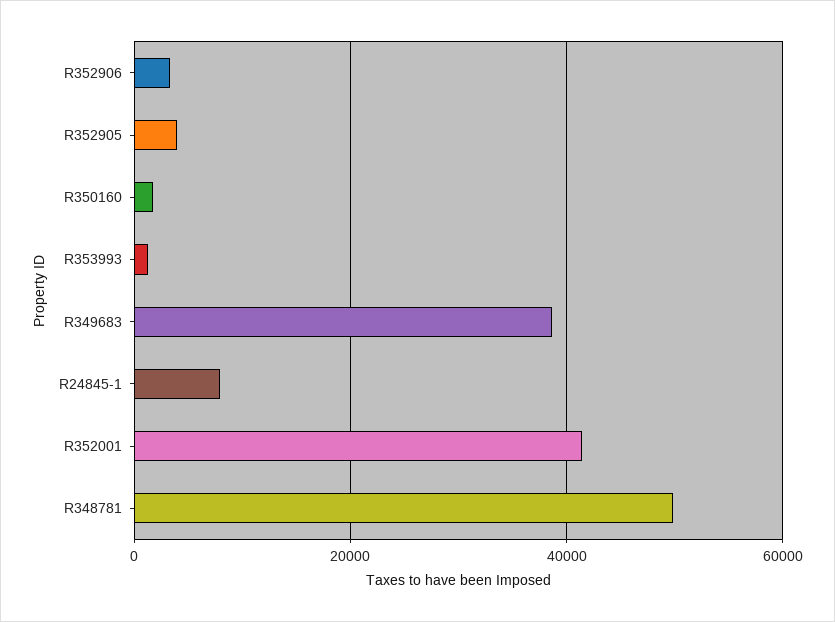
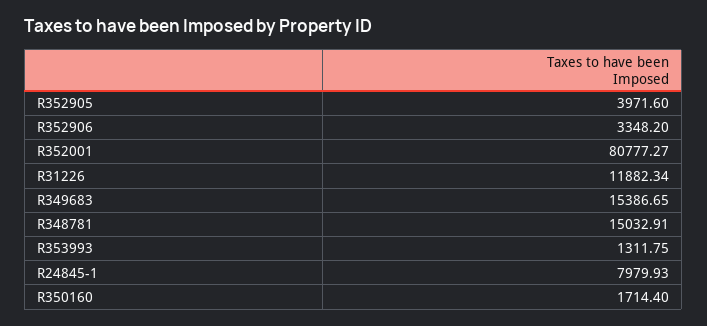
  {
    "R352906": 3348.2,
    "R352905": 3971.6,
    "R350160": 1714.4,
    "R353993": 1311.75,
-   "R349683": 38000,
+   "R349683": 15386.65,
    "R24845-1": 7979.93,
-   "R352001": 42000,
+   "R352001": 80777.27,
-   "R348781": 50000
+   "R348781": 15032.91,
+   "R31226": 11882.34
  }

